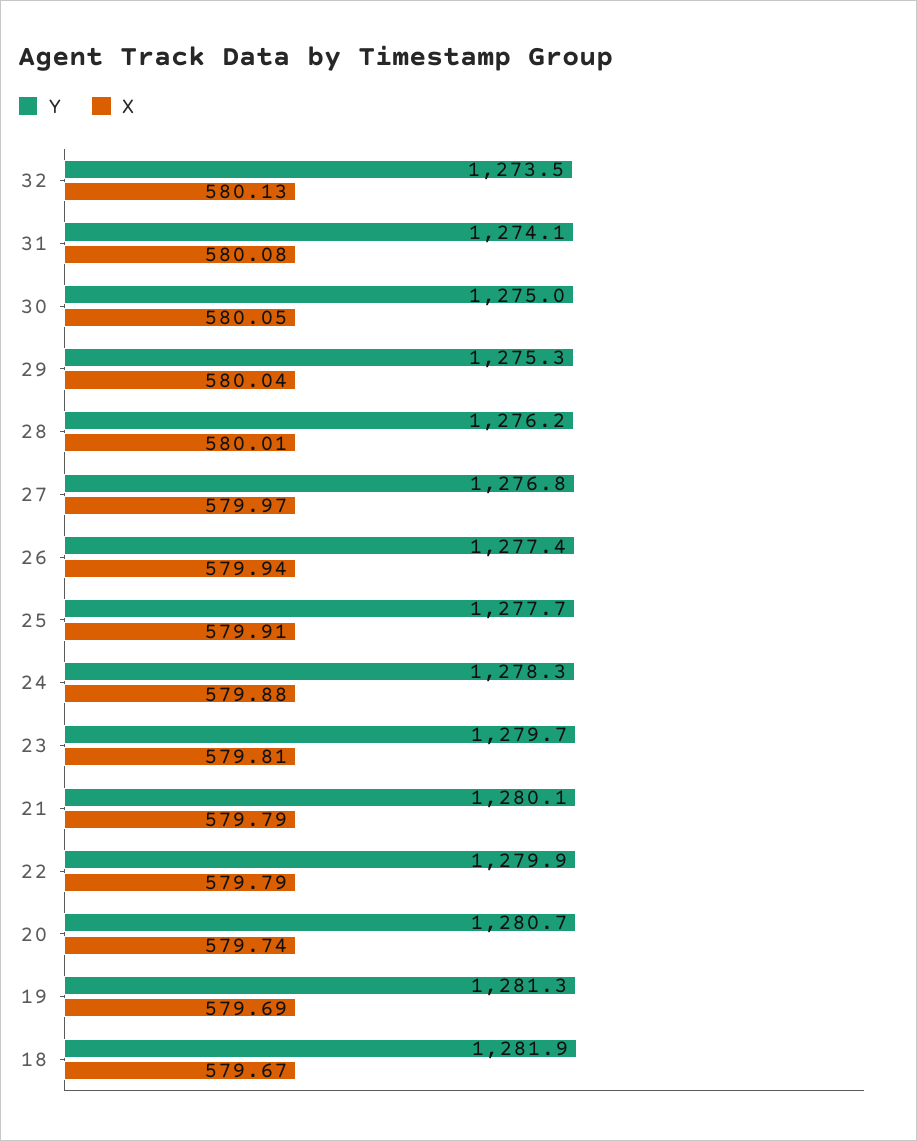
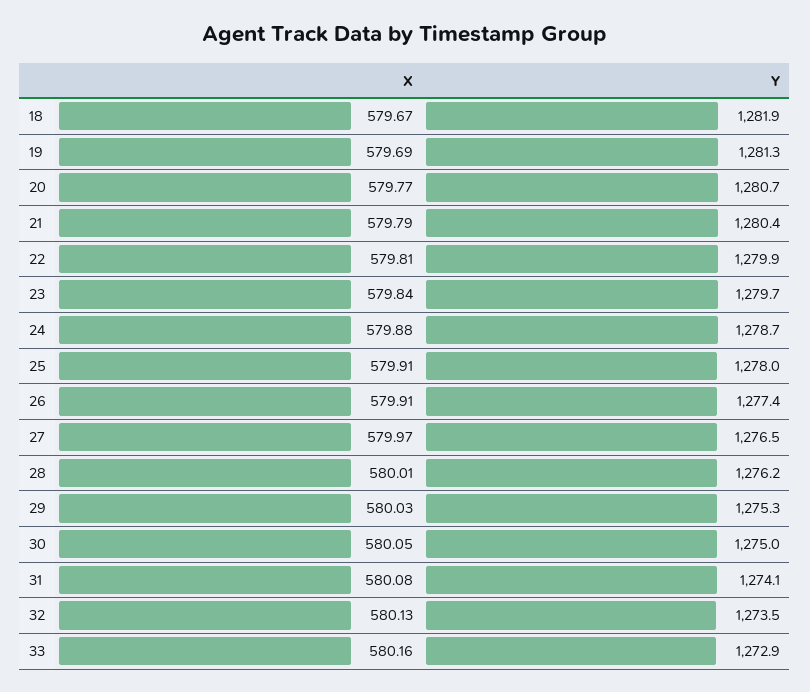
  {
    "Y": {
      "32": 1273.5,
      "31": 1274.1,
      "30": 1275,
      "29": 1275.3,
      "28": 1276.2,
-     "27": 1276.8,
+     "27": 1276.5,
      "26": 1277.4,
-     "25": 1277.7,
+     "25": 1278,
-     "24": 1278.3,
+     "24": 1278.7,
      "23": 1279.7,
-     "21": 1280.1,
+     "21": 1280.4,
      "22": 1279.9,
      "20": 1280.7,
      "19": 1281.3,
-     "18": 1281.9
+     "18": 1281.9,
+     "33": 1272.9
    },
    "X": {
      "32": 580.13,
      "31": 580.08,
      "30": 580.05,
-     "29": 580.04,
+     "29": 580.03,
      "28": 580.01,
      "27": 579.97,
-     "26": 579.94,
+     "26": 579.91,
      "25": 579.91,
      "24": 579.88,
-     "23": 579.81,
+     "23": 579.84,
      "21": 579.79,
-     "22": 579.79,
+     "22": 579.81,
-     "20": 579.74,
+     "20": 579.77,
      "19": 579.69,
-     "18": 579.67
+     "18": 579.67,
+     "33": 580.16
    }
  }

